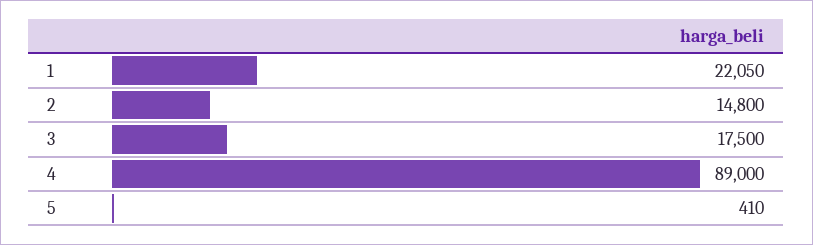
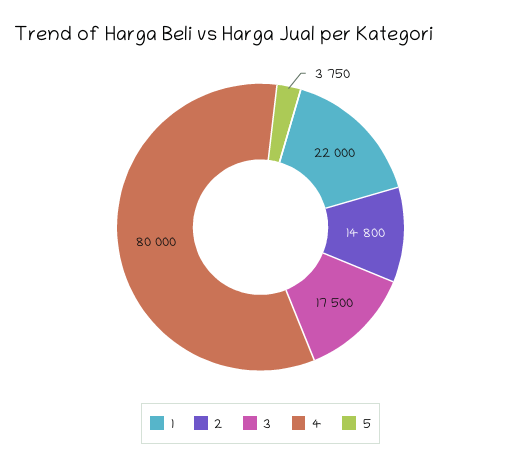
  {
-   "1": 22050,
+   "1": 22000,
    "2": 14800,
    "3": 17500,
-   "4": 89000,
+   "4": 80000,
-   "5": 410
+   "5": 3750
  }

